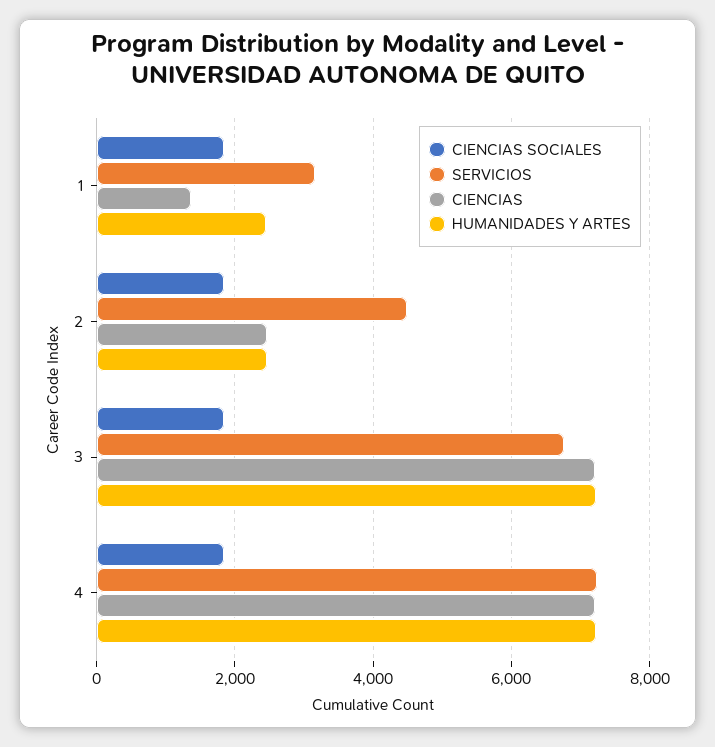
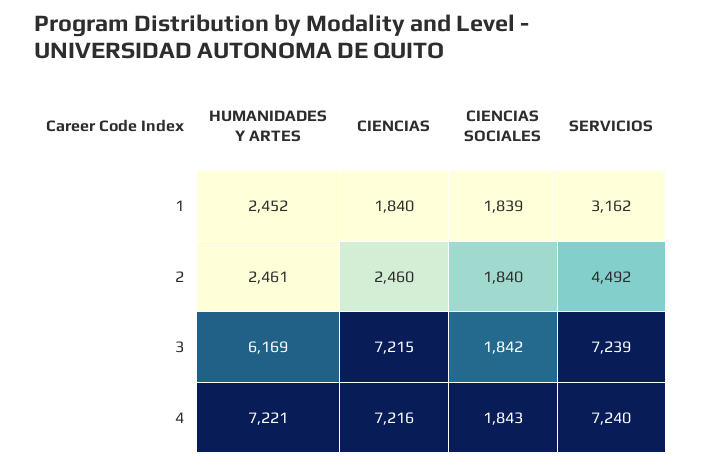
  {
    "CIENCIAS SOCIALES": {
      "1": 1839,
      "2": 1840,
      "3": 1842,
      "4": 1843
    },
    "SERVICIOS": {
      "1": 3162,
      "2": 4492,
-     "3": 6800,
+     "3": 7239,
      "4": 7240
    },
    "CIENCIAS": {
-     "1": 1400,
+     "1": 1840,
      "2": 2460,
      "3": 7215,
      "4": 7216
    },
    "HUMANIDADES Y ARTES": {
      "1": 2452,
      "2": 2461,
-     "3": 7200,
+     "3": 6169,
      "4": 7221
    }
  }

